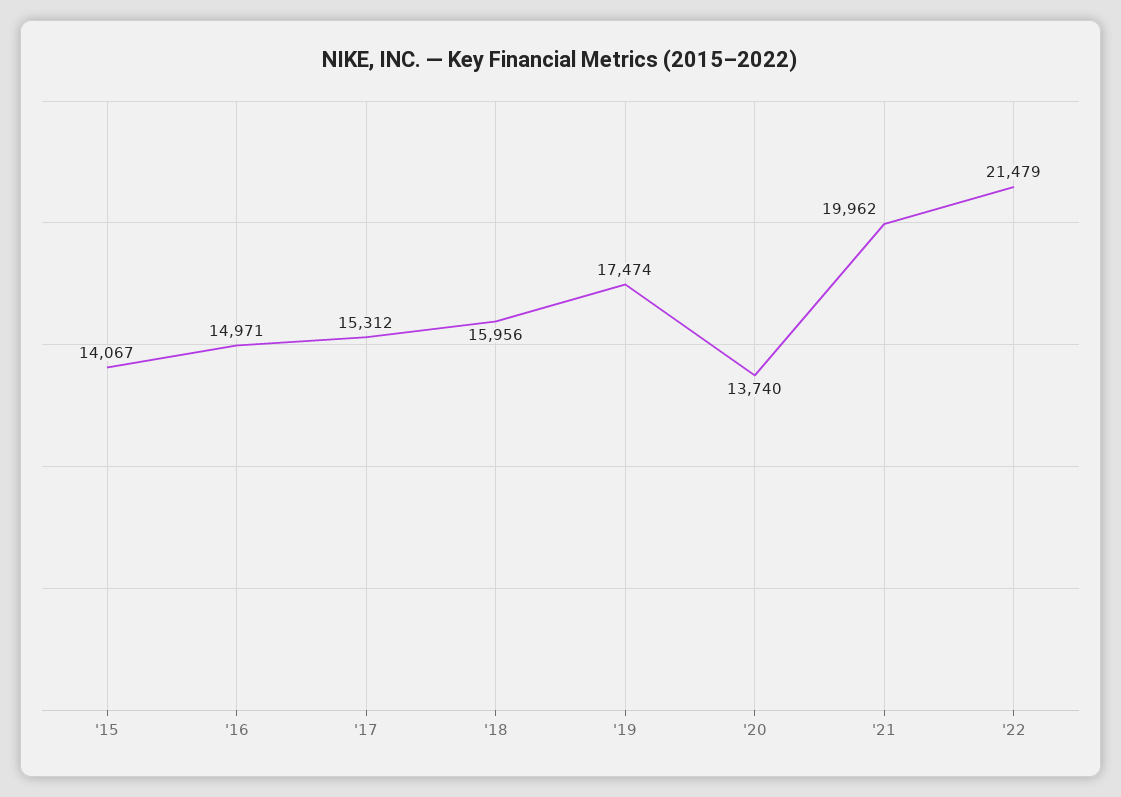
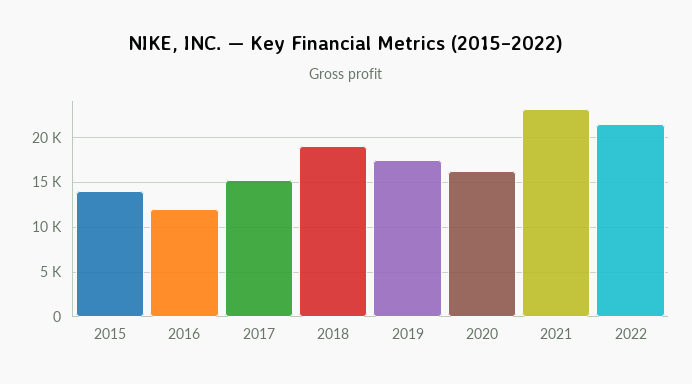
  {
    "'15": 14067,
-   "'16": 14971,
+   "'16": 12000,
    "'17": 15312,
-   "'18": 15956,
+   "'18": 19000,
    "'19": 17474,
-   "'20": 13740,
+   "'20": 16000,
-   "'21": 19962,
+   "'21": 23000,
    "'22": 21479
  }

